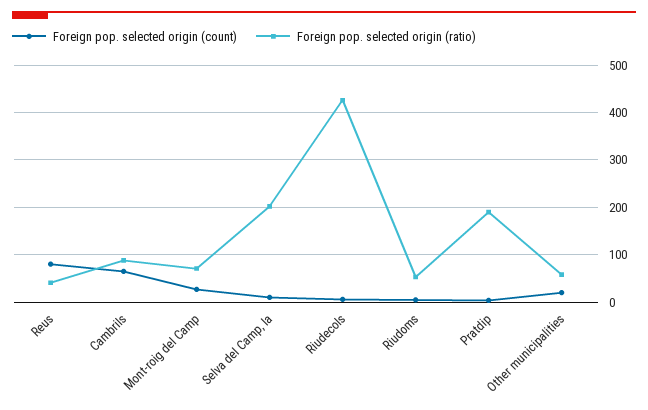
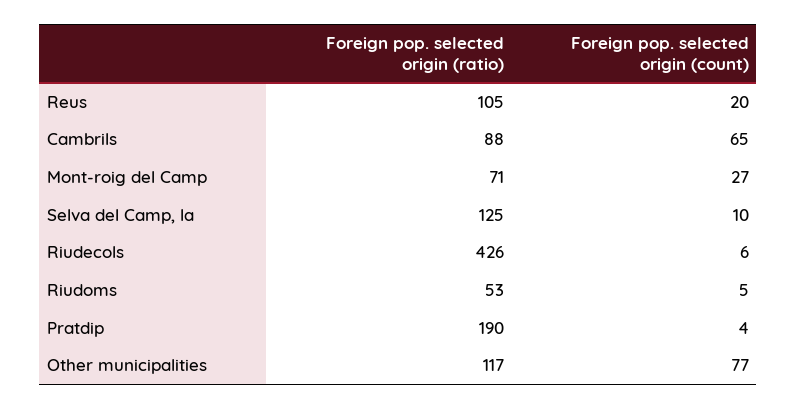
  {
    "Foreign pop. selected origin (count)": {
-     "Reus": 80,
+     "Reus": 20,
      "Cambrils": 65,
      "Mont-roig del Camp": 27,
      "Selva del Camp, la": 10,
      "Riudecols": 6,
      "Riudoms": 5,
      "Pratdip": 4,
-     "Other municipalities": 20
+     "Other municipalities": 77
    },
    "Foreign pop. selected origin (ratio)": {
-     "Reus": 40,
+     "Reus": 105,
      "Cambrils": 88,
      "Mont-roig del Camp": 71,
-     "Selva del Camp, la": 200,
+     "Selva del Camp, la": 125,
      "Riudecols": 426,
      "Riudoms": 53,
      "Pratdip": 190,
-     "Other municipalities": 60
+     "Other municipalities": 117
    }
  }

